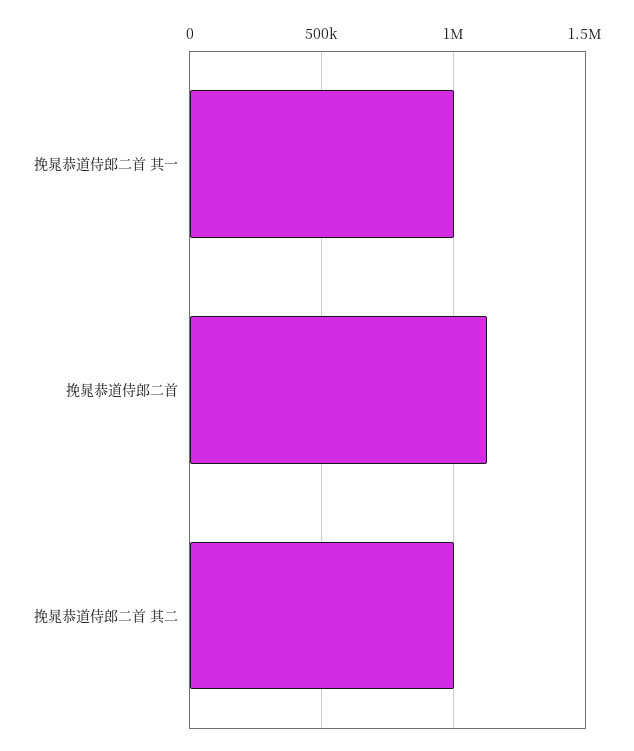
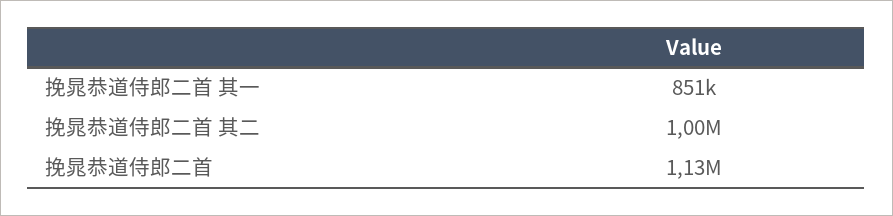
  {
-   "挽晁恭道侍郎二首 其一": 1000000,
+   "挽晁恭道侍郎二首 其一": 851000,
    "挽晁恭道侍郎二首": 1130000,
    "挽晁恭道侍郎二首 其二": 1000000
  }

